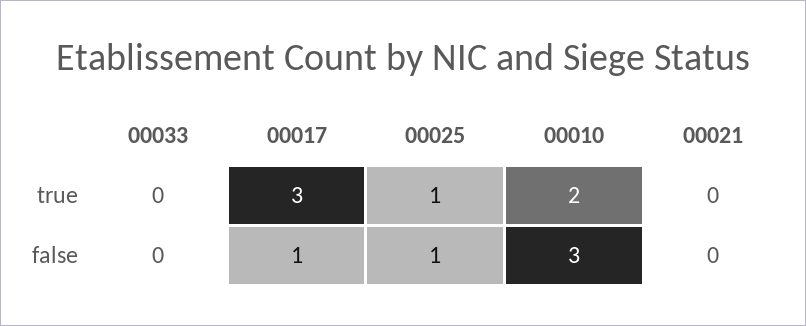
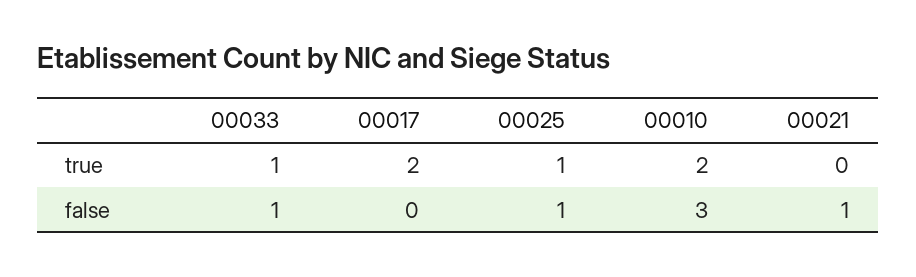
  {
    "00033": {
-     "true": 0,
+     "true": 1,
-     "false": 0
+     "false": 1
    },
    "00017": {
-     "true": 3,
+     "true": 2,
-     "false": 1
+     "false": 0
    },
    "00025": {
      "true": 1,
      "false": 1
    },
    "00010": {
      "true": 2,
      "false": 3
    },
    "00021": {
      "true": 0,
-     "false": 0
+     "false": 1
    }
  }

